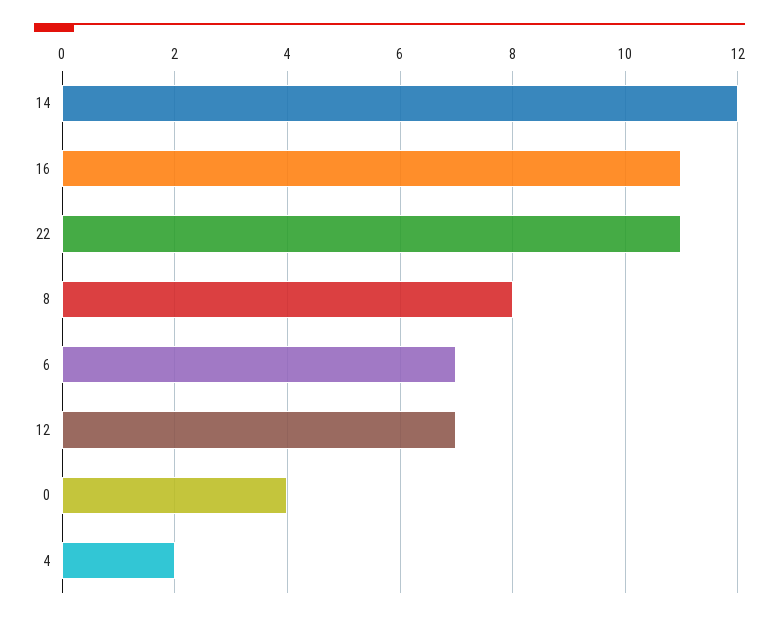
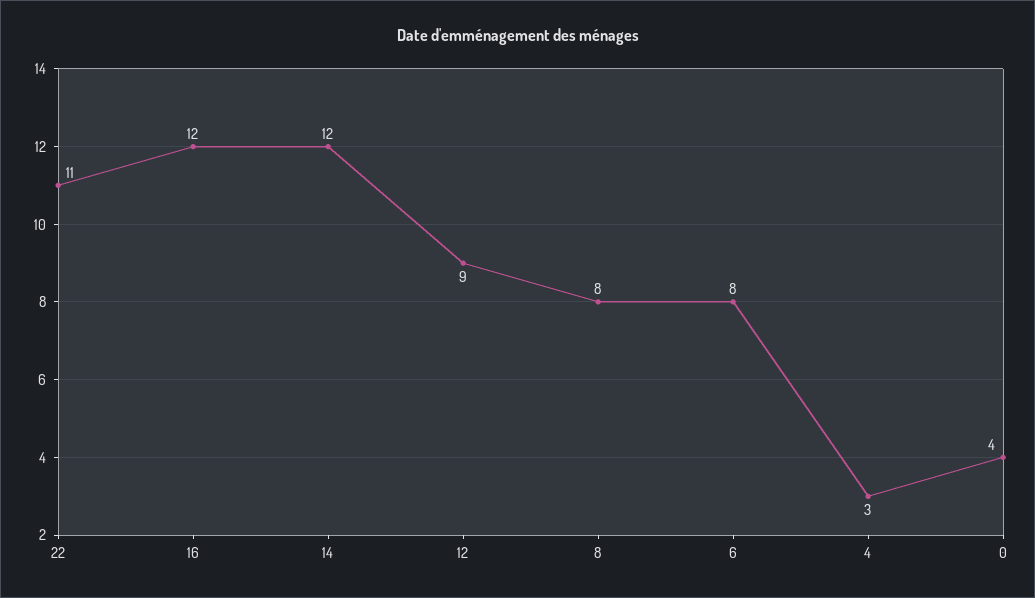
  {
    "14": 12,
-   "16": 11,
+   "16": 12,
    "22": 11,
    "8": 8,
-   "6": 7,
+   "6": 8,
-   "12": 7,
+   "12": 9,
    "0": 4,
-   "4": 2
+   "4": 3
  }

